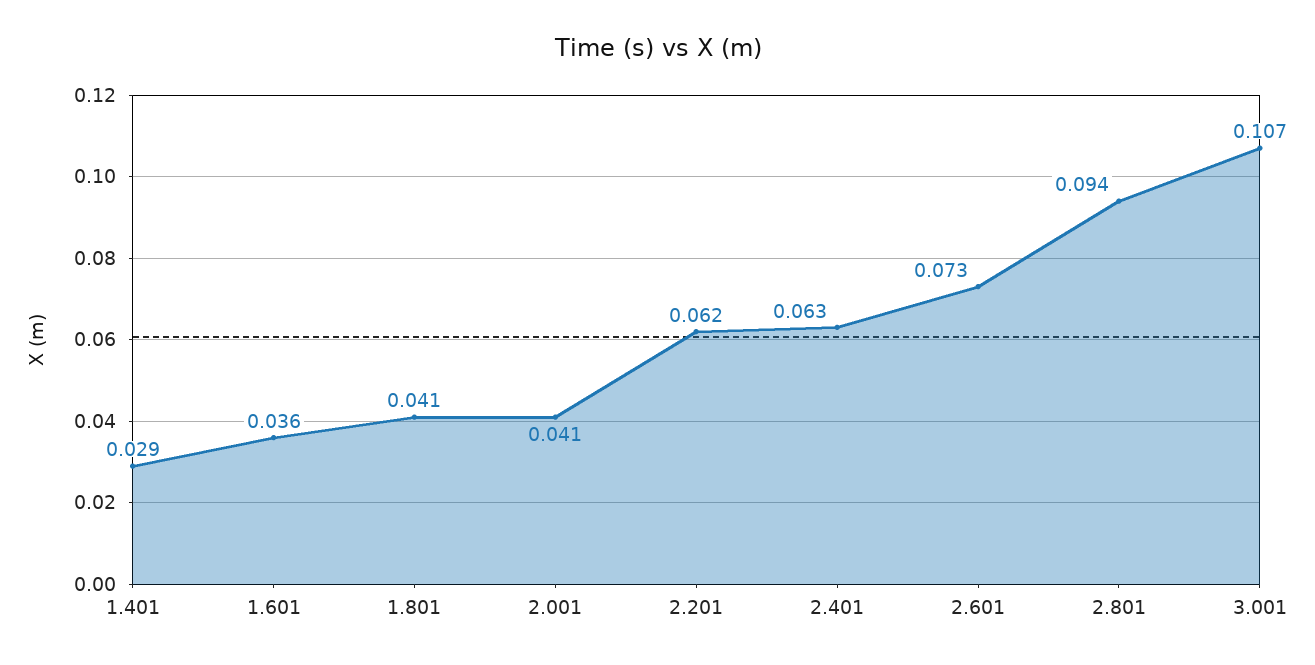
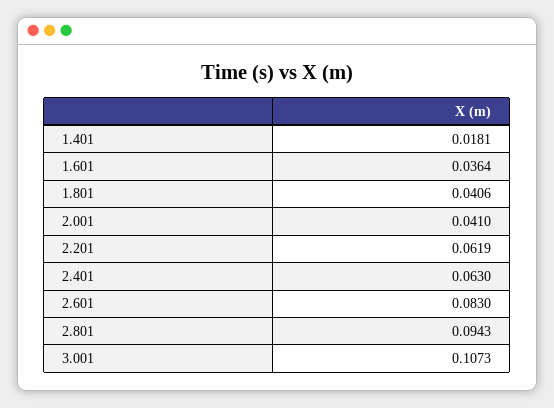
  {
-   "1.401": 0.029,
+   "1.401": 0.0181,
    "1.601": 0.0364,
    "1.801": 0.0406,
    "2.001": 0.041,
    "2.201": 0.0619,
    "2.401": 0.063,
-   "2.601": 0.073,
+   "2.601": 0.083,
    "2.801": 0.0943,
    "3.001": 0.1073
  }

